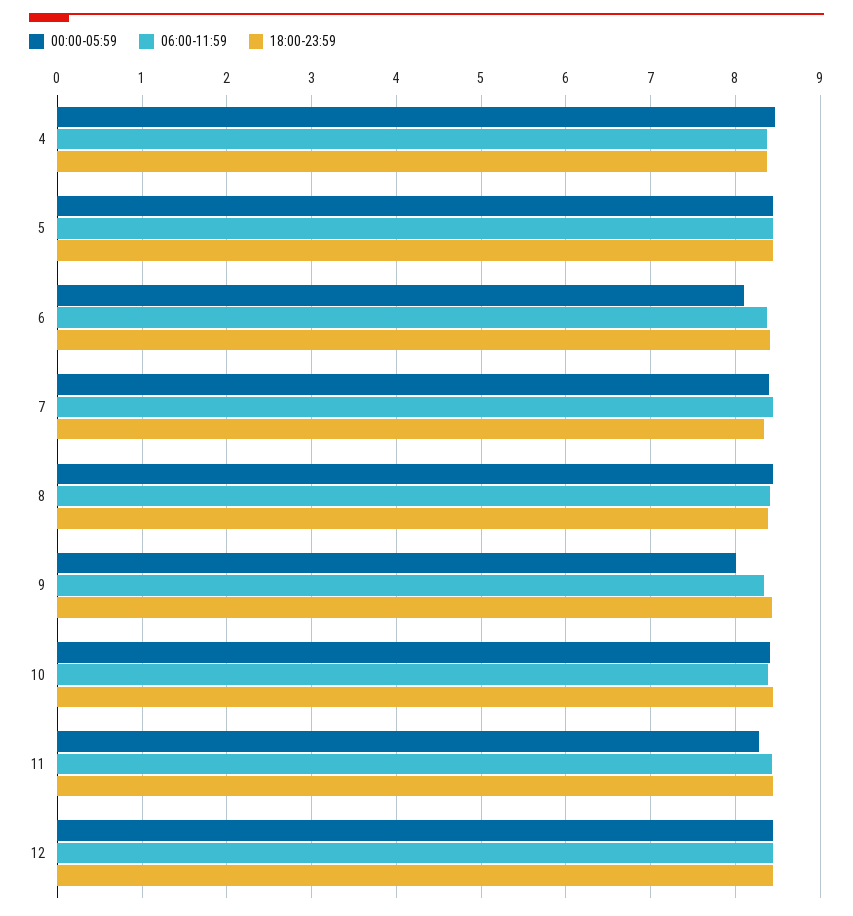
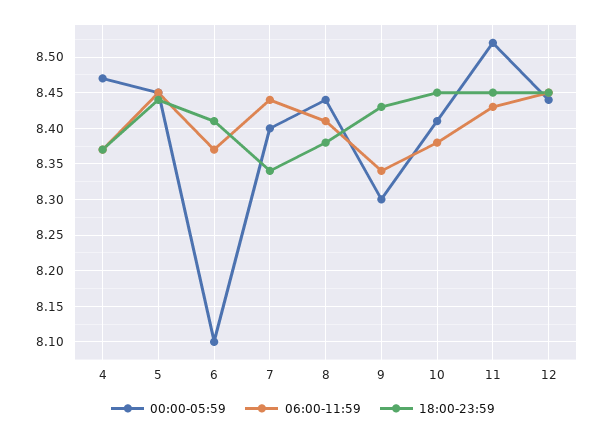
  {
    "00:00-05:59": {
      "4": 8.47,
      "5": 8.45,
      "6": 8.1,
      "7": 8.4,
      "8": 8.44,
-     "9": 8,
+     "9": 8.3,
      "10": 8.41,
-     "11": 8.3,
+     "11": 8.52,
      "12": 8.44
    },
    "06:00-11:59": {
      "4": 8.37,
      "5": 8.45,
      "6": 8.37,
      "7": 8.44,
      "8": 8.41,
      "9": 8.34,
      "10": 8.38,
      "11": 8.43,
      "12": 8.45
    },
    "18:00-23:59": {
      "4": 8.37,
      "5": 8.44,
      "6": 8.41,
      "7": 8.34,
      "8": 8.38,
      "9": 8.43,
      "10": 8.45,
      "11": 8.45,
      "12": 8.45
    }
  }

